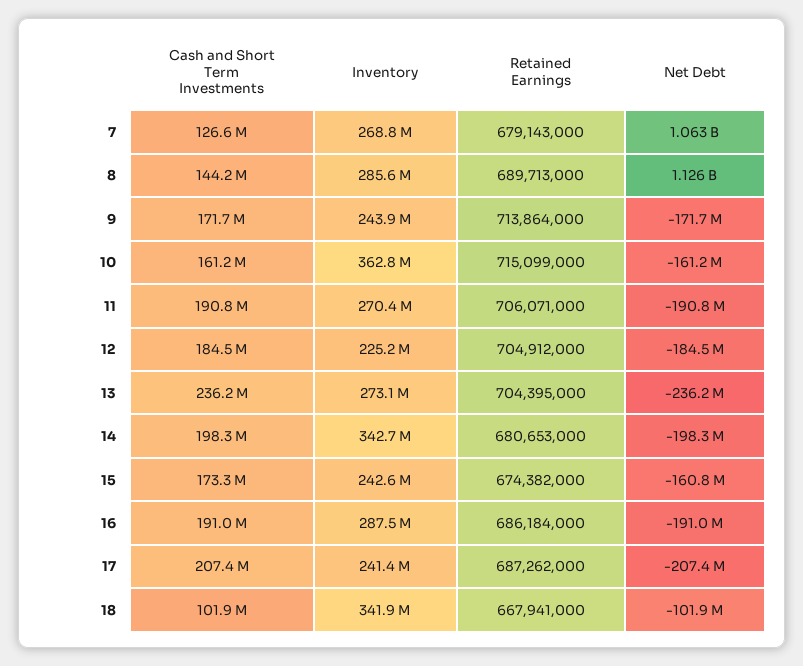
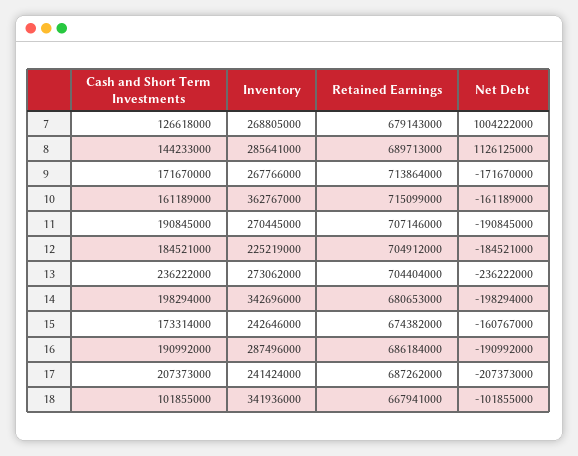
  {
    "Cash and Short Term Investments": {
      "7": 126618000,
      "8": 144233000,
      "9": 171670000,
      "10": 161189000,
      "11": 190845000,
      "12": 184521000,
      "13": 236222000,
      "14": 198294000,
      "15": 173314000,
      "16": 190992000,
      "17": 207373000,
      "18": 101855000
    },
    "Inventory": {
      "7": 268805000,
      "8": 285641000,
-     "9": 243900000,
+     "9": 267766000,
      "10": 362767000,
      "11": 270445000,
      "12": 225219000,
      "13": 273062000,
      "14": 342696000,
      "15": 242646000,
      "16": 287496000,
      "17": 241424000,
      "18": 341936000
    },
    "Retained Earnings": {
      "7": 679143000,
      "8": 689713000,
      "9": 713864000,
      "10": 715099000,
-     "11": 706071000,
+     "11": 707146000,
      "12": 704912000,
-     "13": 704395000,
+     "13": 704404000,
      "14": 680653000,
      "15": 674382000,
      "16": 686184000,
      "17": 687262000,
      "18": 667941000
    },
    "Net Debt": {
-     "7": 1063000000,
+     "7": 1004222000,
      "8": 1126125000,
      "9": -171670000,
      "10": -161189000,
      "11": -190845000,
      "12": -184521000,
      "13": -236222000,
      "14": -198294000,
      "15": -160767000,
      "16": -190992000,
      "17": -207373000,
      "18": -101855000
    }
  }

